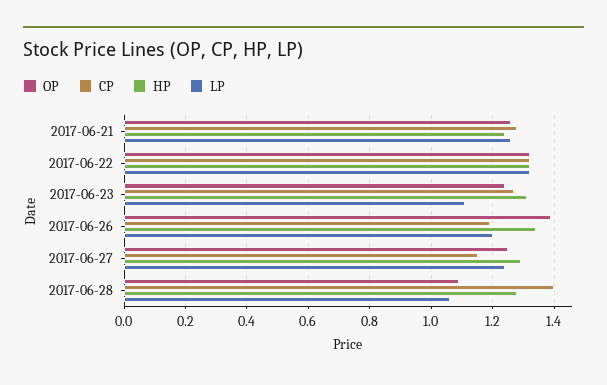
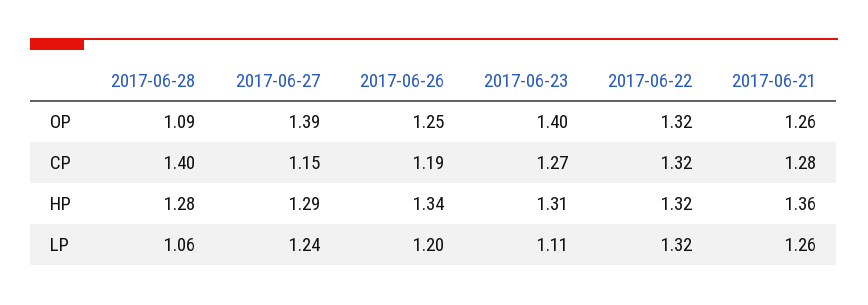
  {
    "OP": {
      "2017-06-21": 1.26,
      "2017-06-22": 1.32,
-     "2017-06-23": 1.25,
+     "2017-06-23": 1.4,
-     "2017-06-26": 1.4,
+     "2017-06-26": 1.25,
-     "2017-06-27": 1.25,
+     "2017-06-27": 1.39,
      "2017-06-28": 1.09
    },
    "CP": {
      "2017-06-21": 1.28,
      "2017-06-22": 1.32,
      "2017-06-23": 1.27,
      "2017-06-26": 1.19,
      "2017-06-27": 1.15,
      "2017-06-28": 1.4
    },
    "HP": {
-     "2017-06-21": 1.25,
+     "2017-06-21": 1.36,
      "2017-06-22": 1.32,
      "2017-06-23": 1.31,
      "2017-06-26": 1.34,
      "2017-06-27": 1.29,
      "2017-06-28": 1.28
    },
    "LP": {
      "2017-06-21": 1.26,
      "2017-06-22": 1.32,
      "2017-06-23": 1.11,
      "2017-06-26": 1.2,
      "2017-06-27": 1.24,
      "2017-06-28": 1.06
    }
  }

